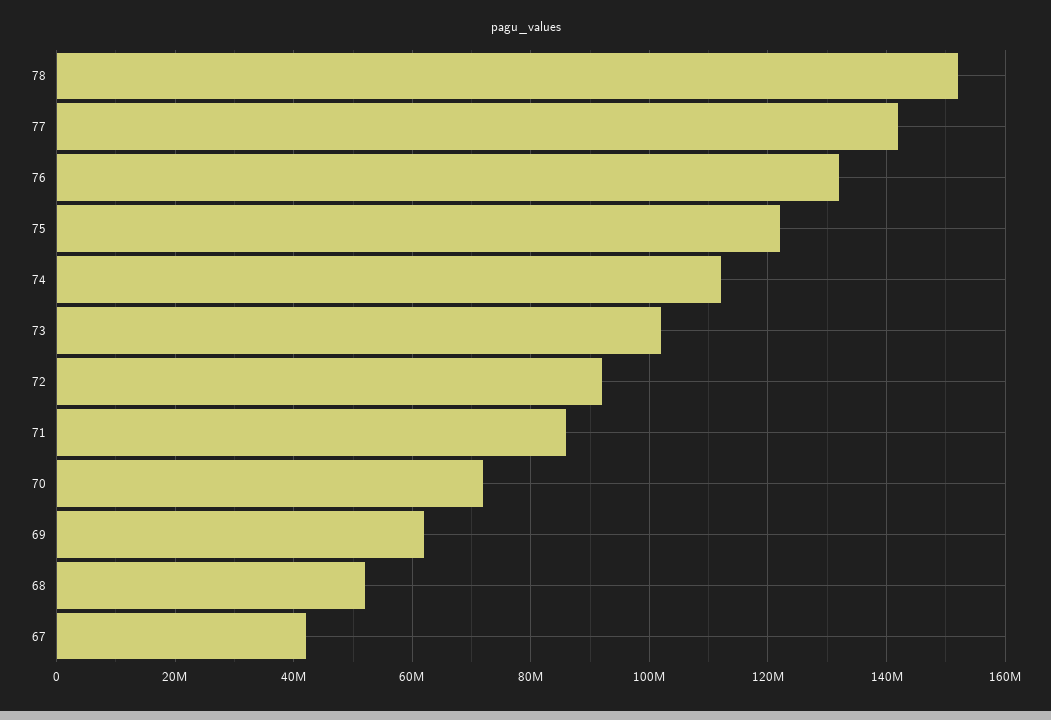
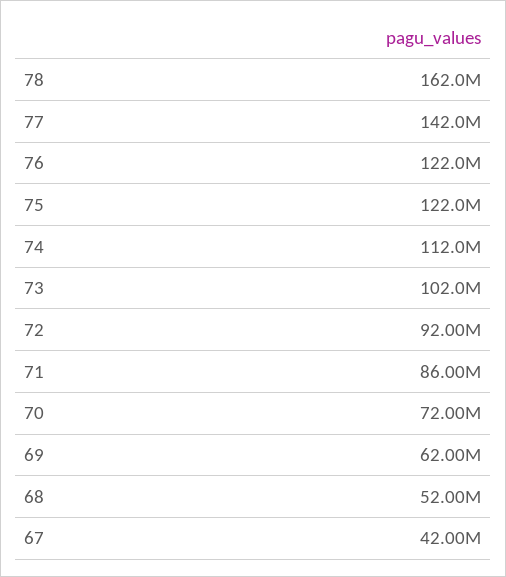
  {
-   "78": 152000000,
+   "78": 162000000,
    "77": 142000000,
-   "76": 132000000,
+   "76": 122000000,
    "75": 122000000,
    "74": 112000000,
    "73": 102000000,
    "72": 92000000,
    "71": 86000000,
    "70": 72000000,
    "69": 62000000,
    "68": 52000000,
    "67": 42000000
  }

